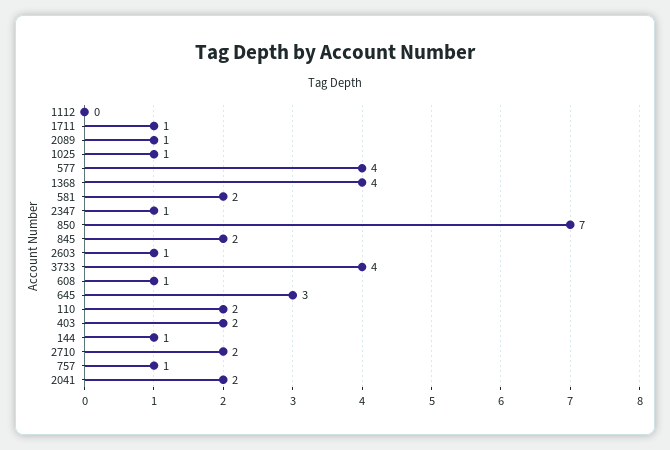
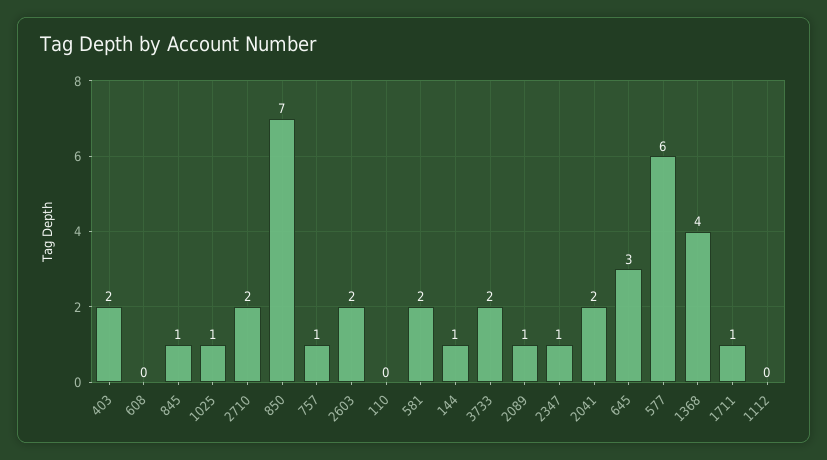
  {
    "1112": 0,
    "1711": 1,
    "2089": 1,
    "1025": 1,
-   "577": 4,
+   "577": 6,
    "1368": 4,
    "581": 2,
    "2347": 1,
    "850": 7,
-   "845": 2,
+   "845": 1,
-   "2603": 1,
+   "2603": 2,
-   "3733": 4,
+   "3733": 2,
-   "608": 1,
+   "608": 0,
    "645": 3,
-   "110": 2,
+   "110": 0,
    "403": 2,
    "144": 1,
    "2710": 2,
    "757": 1,
    "2041": 2
  }

